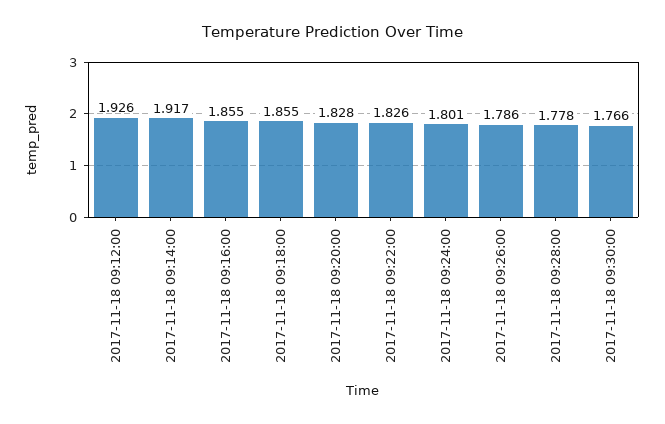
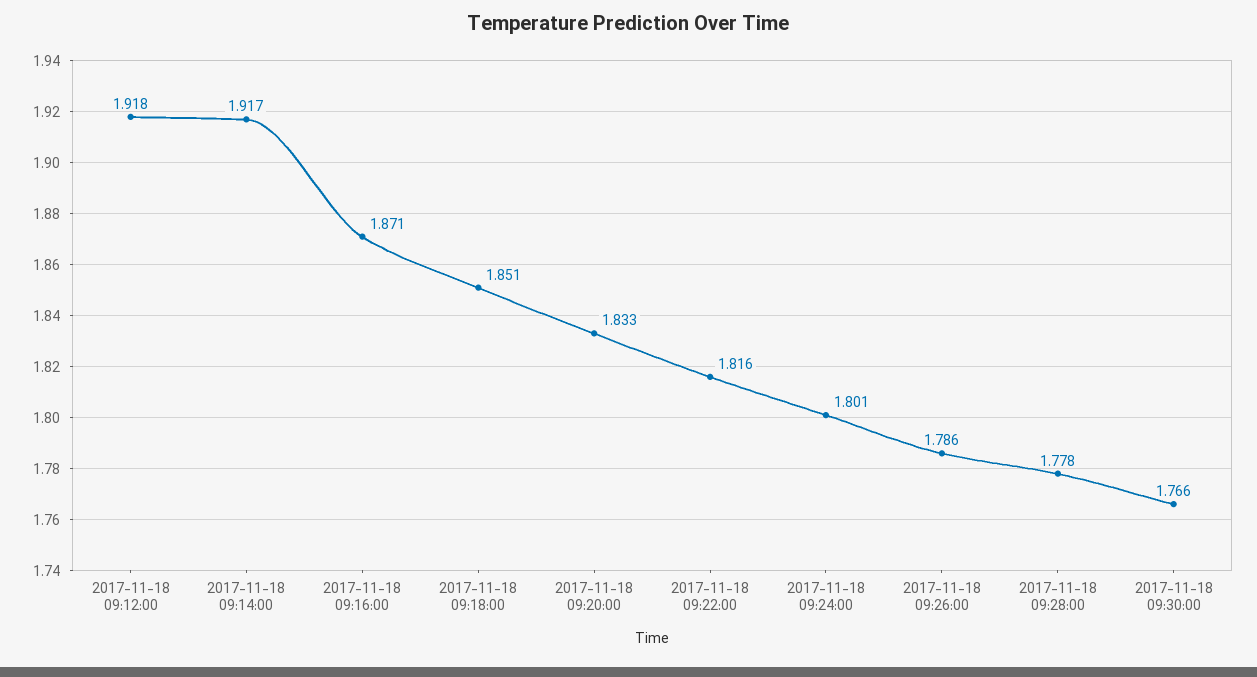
  {
-   "2017-11-18 09:12:00": 1.926,
+   "2017-11-18 09:12:00": 1.918,
    "2017-11-18 09:14:00": 1.917,
-   "2017-11-18 09:16:00": 1.855,
+   "2017-11-18 09:16:00": 1.871,
-   "2017-11-18 09:18:00": 1.855,
+   "2017-11-18 09:18:00": 1.851,
-   "2017-11-18 09:20:00": 1.828,
+   "2017-11-18 09:20:00": 1.833,
-   "2017-11-18 09:22:00": 1.826,
+   "2017-11-18 09:22:00": 1.816,
    "2017-11-18 09:24:00": 1.801,
    "2017-11-18 09:26:00": 1.786,
    "2017-11-18 09:28:00": 1.778,
    "2017-11-18 09:30:00": 1.766
  }

